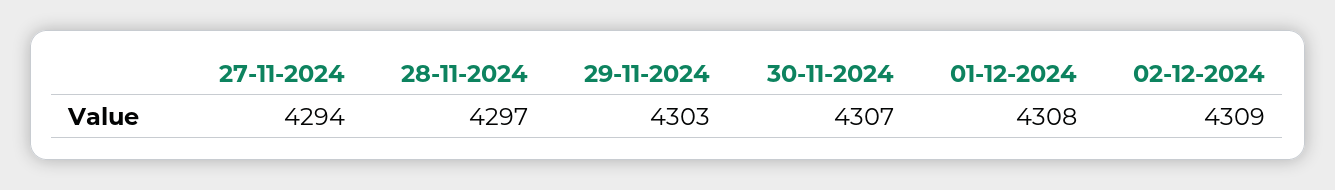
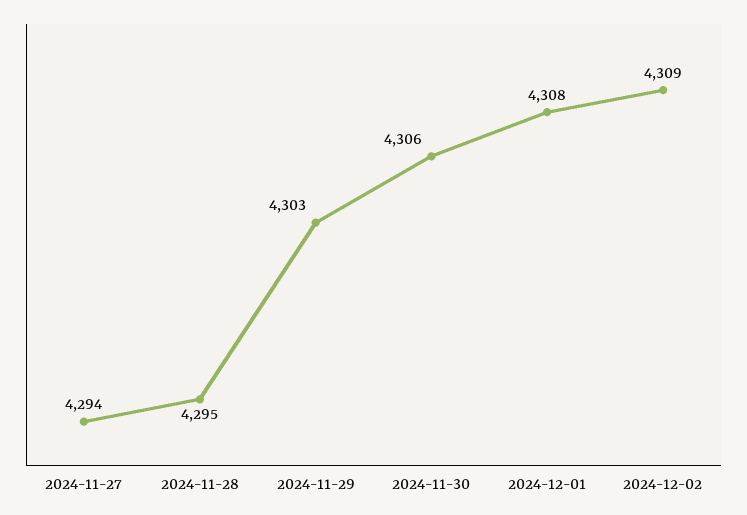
  {
    "27-11-2024": 4294,
-   "28-11-2024": 4297,
+   "28-11-2024": 4295,
    "29-11-2024": 4303,
-   "30-11-2024": 4307,
+   "30-11-2024": 4306,
    "01-12-2024": 4308,
    "02-12-2024": 4309
  }

